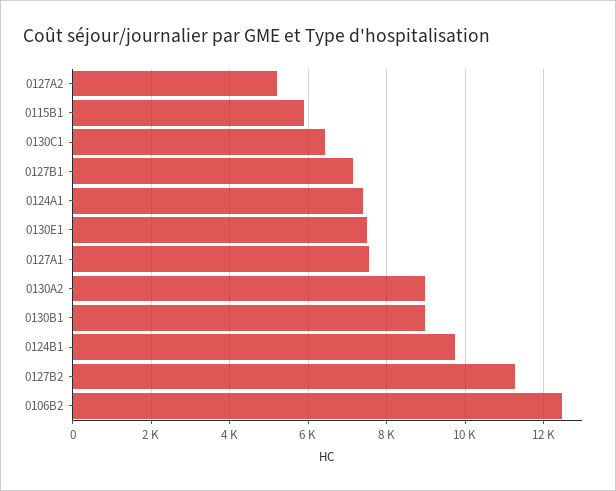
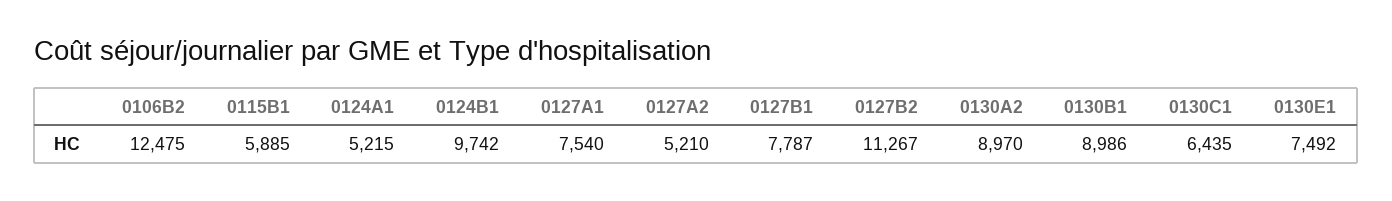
  {
    "0127A2": 5210,
    "0115B1": 5885,
    "0130C1": 6435,
-   "0127B1": 7200,
+   "0127B1": 7787,
-   "0124A1": 7400,
+   "0124A1": 5215,
    "0130E1": 7492,
    "0127A1": 7540,
    "0130A2": 8970,
    "0130B1": 8986,
    "0124B1": 9742,
    "0127B2": 11267,
    "0106B2": 12475
  }

